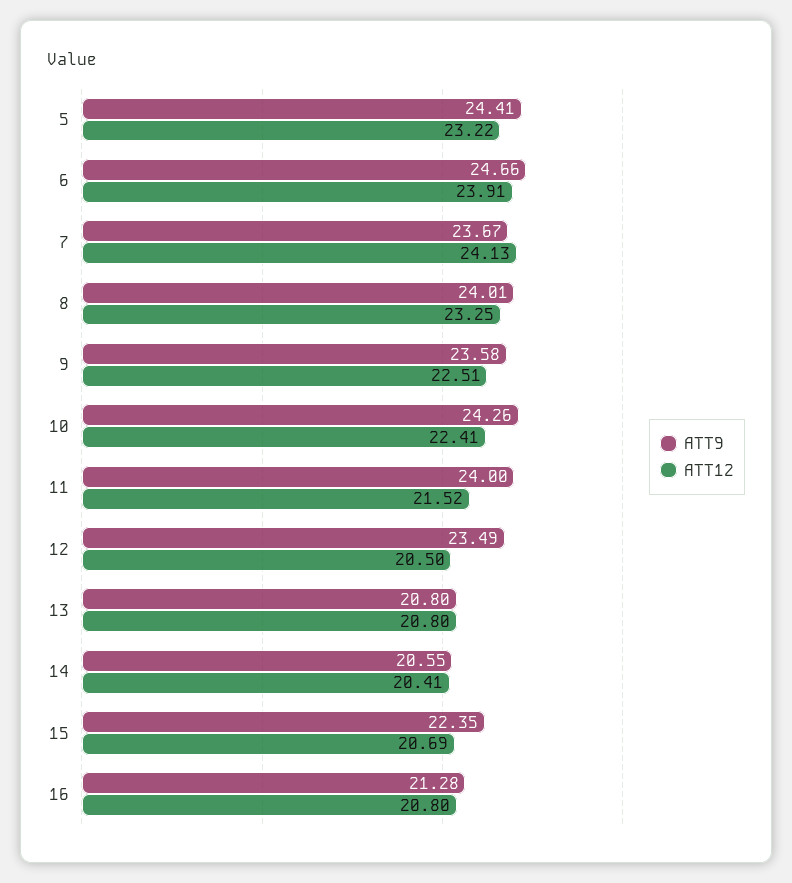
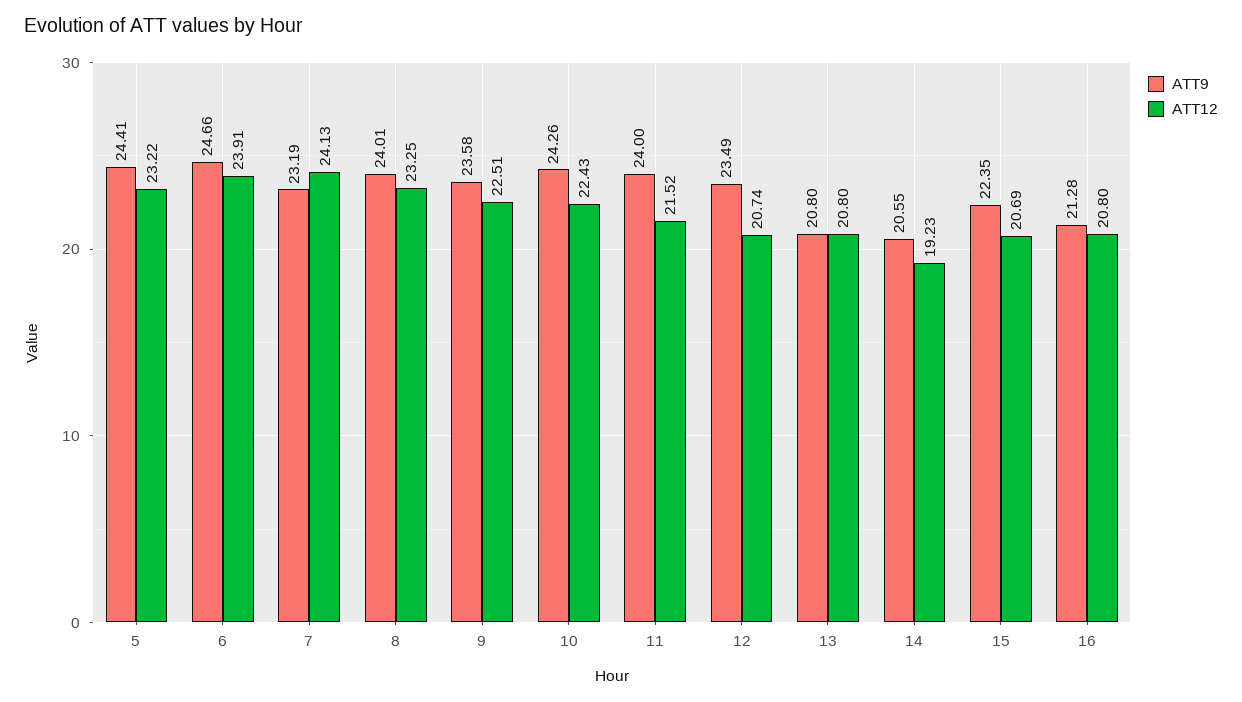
  {
    "ATT9": {
      "5": 24.41,
      "6": 24.66,
-     "7": 23.67,
+     "7": 23.19,
      "8": 24.01,
      "9": 23.58,
      "10": 24.26,
      "11": 24,
      "12": 23.49,
      "13": 20.8,
      "14": 20.55,
      "15": 22.35,
      "16": 21.28
    },
    "ATT12": {
      "5": 23.22,
      "6": 23.91,
      "7": 24.13,
      "8": 23.25,
      "9": 22.51,
-     "10": 22.41,
+     "10": 22.43,
      "11": 21.52,
-     "12": 20.5,
+     "12": 20.74,
      "13": 20.8,
-     "14": 20.41,
+     "14": 19.23,
      "15": 20.69,
      "16": 20.8
    }
  }

